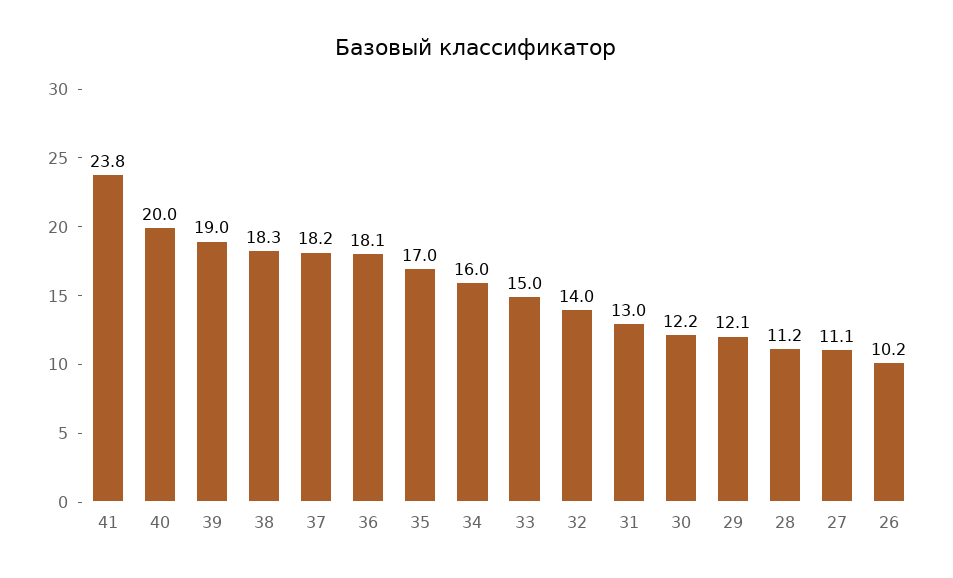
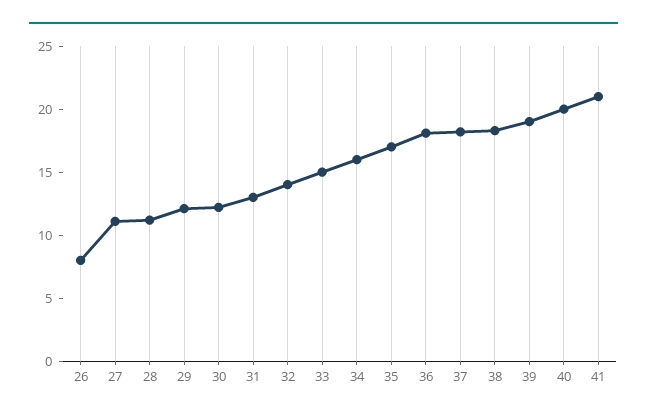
  {
-   "41": 23.8,
+   "41": 21,
    "40": 20,
    "39": 19,
    "38": 18.3,
    "37": 18.2,
    "36": 18.1,
    "35": 17,
    "34": 16,
    "33": 15,
    "32": 14,
    "31": 13,
    "30": 12.2,
    "29": 12.1,
    "28": 11.2,
    "27": 11.1,
-   "26": 10.2
+   "26": 8
  }

